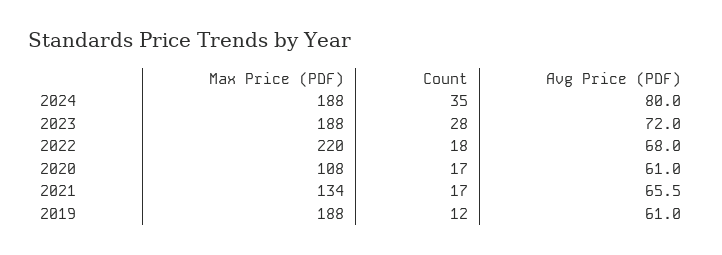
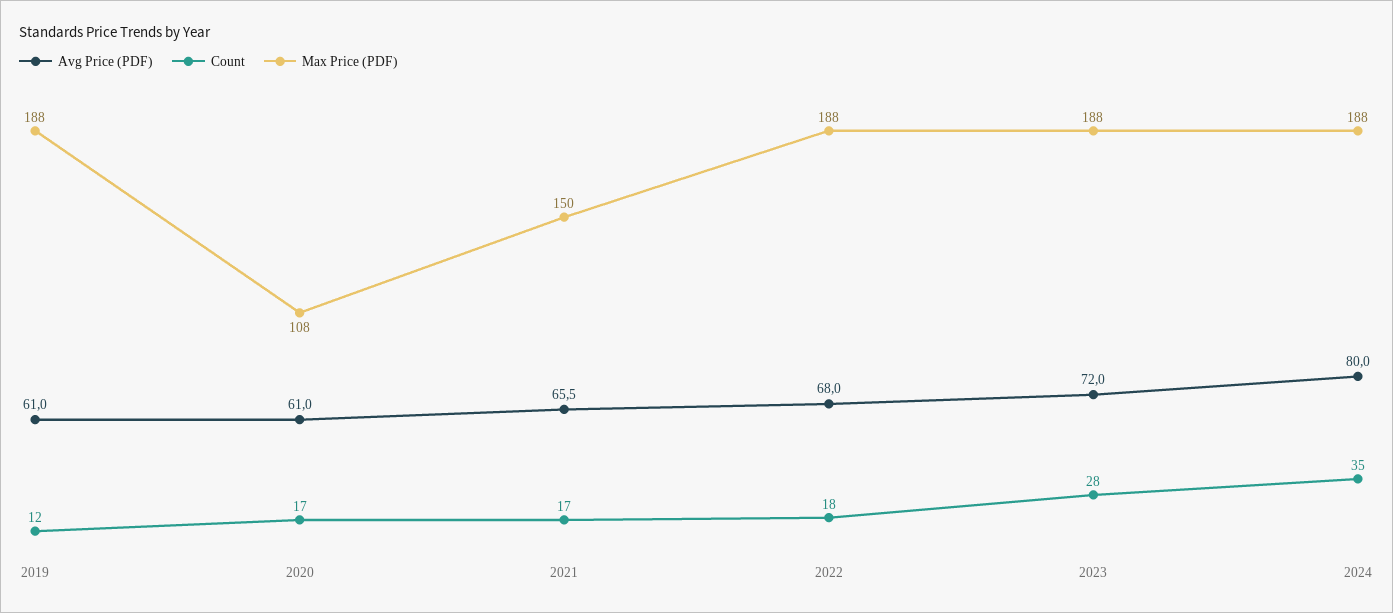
  {
    "Max Price (PDF)": {
      "2024": 188,
      "2023": 188,
-     "2022": 220,
+     "2022": 188,
      "2020": 108,
-     "2021": 134,
+     "2021": 150,
      "2019": 188
    },
    "Count": {
      "2024": 35,
      "2023": 28,
      "2022": 18,
      "2020": 17,
      "2021": 17,
      "2019": 12
    },
    "Avg Price (PDF)": {
      "2024": 80,
      "2023": 72,
      "2022": 68,
      "2020": 61,
      "2021": 65.5,
      "2019": 61
    }
  }

